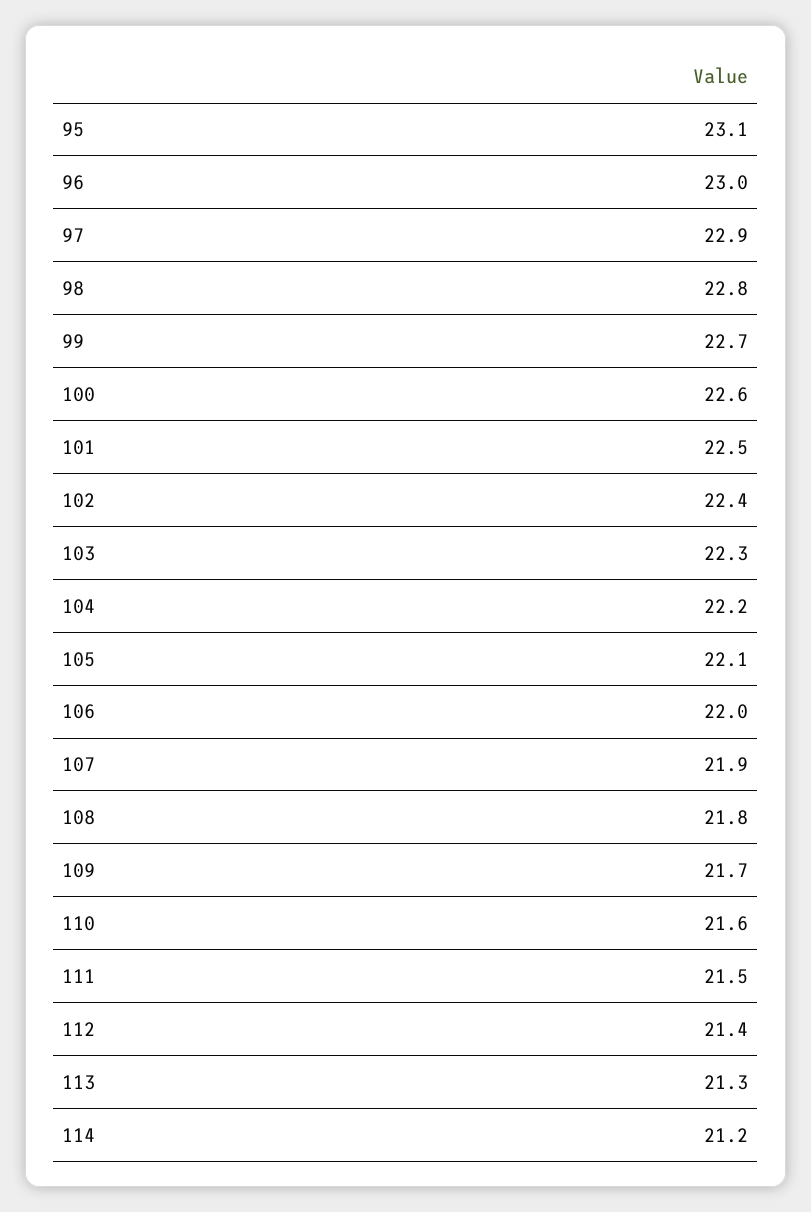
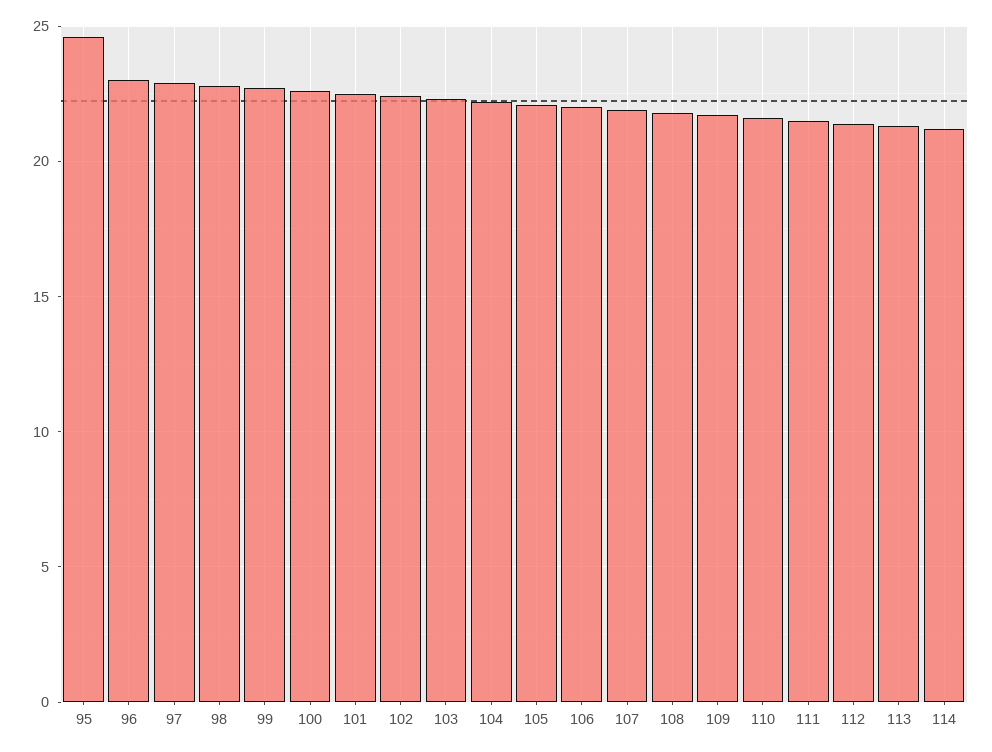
  {
-   "95": 23.1,
+   "95": 24.5,
    "96": 23,
    "97": 22.9,
    "98": 22.8,
    "99": 22.7,
    "100": 22.6,
    "101": 22.5,
    "102": 22.4,
    "103": 22.3,
    "104": 22.2,
    "105": 22.1,
    "106": 22,
    "107": 21.9,
    "108": 21.8,
    "109": 21.7,
    "110": 21.6,
    "111": 21.5,
    "112": 21.4,
    "113": 21.3,
    "114": 21.2
  }

